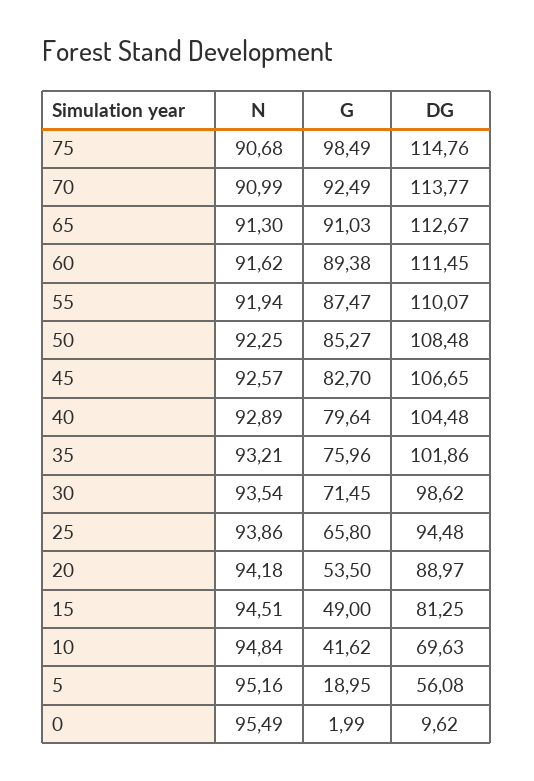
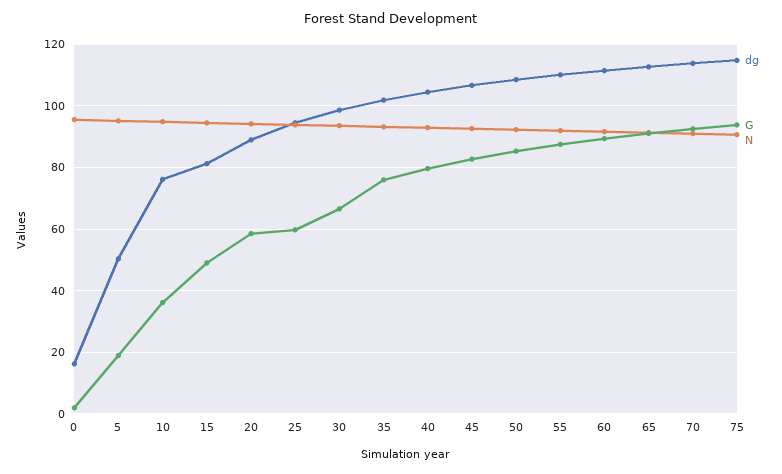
  {
    "N": {
      "75": 90.68,
      "70": 90.99,
      "65": 91.3,
      "60": 91.62,
      "55": 91.94,
      "50": 92.25,
      "45": 92.57,
      "40": 92.89,
      "35": 93.21,
      "30": 93.54,
      "25": 93.86,
      "20": 94.18,
      "15": 94.51,
      "10": 94.84,
      "5": 95.16,
      "0": 95.49
    },
    "G": {
-     "75": 98.49,
+     "75": 94,
      "70": 92.49,
      "65": 91.03,
      "60": 89.38,
      "55": 87.47,
      "50": 85.27,
      "45": 82.7,
      "40": 79.64,
      "35": 75.96,
-     "30": 71.45,
+     "30": 66,
-     "25": 65.8,
+     "25": 60,
-     "20": 53.5,
+     "20": 58,
      "15": 49,
-     "10": 41.62,
+     "10": 36,
      "5": 18.95,
      "0": 1.99
    },
    "DG": {
      "75": 114.76,
      "70": 113.77,
      "65": 112.67,
      "60": 111.45,
      "55": 110.07,
      "50": 108.48,
      "45": 106.65,
      "40": 104.48,
      "35": 101.86,
      "30": 98.62,
      "25": 94.48,
      "20": 88.97,
      "15": 81.25,
-     "10": 69.63,
+     "10": 76,
-     "5": 56.08,
+     "5": 50,
-     "0": 9.62
+     "0": 16
    }
  }

